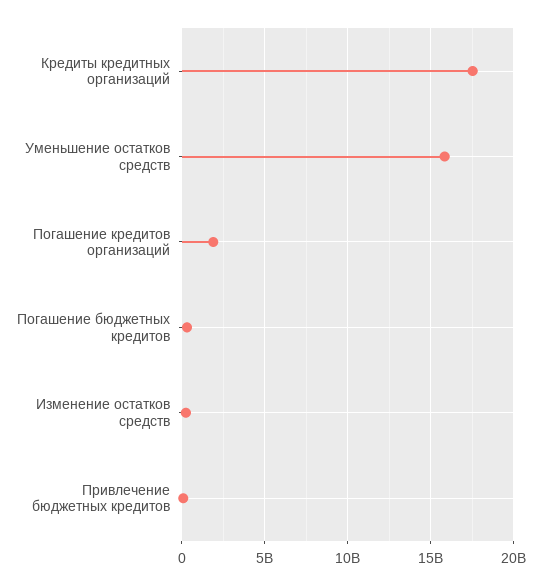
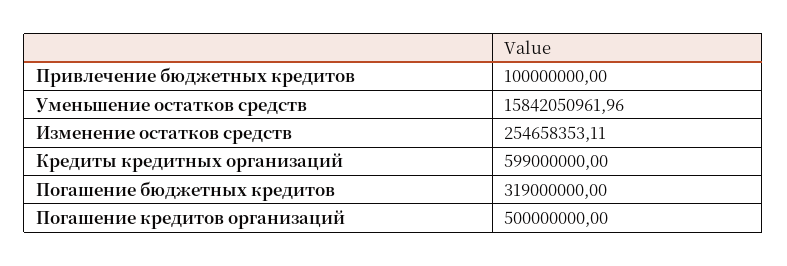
  {
-   "Кредиты кредитных организаций": 17500000000,
+   "Кредиты кредитных организаций": 599000000,
    "Уменьшение остатков средств": 15842050961.96,
-   "Погашение кредитов организаций": 2000000000,
+   "Погашение кредитов организаций": 500000000,
    "Погашение бюджетных кредитов": 319000000,
    "Изменение остатков средств": 254658353.11,
    "Привлечение бюджетных кредитов": 100000000
  }

